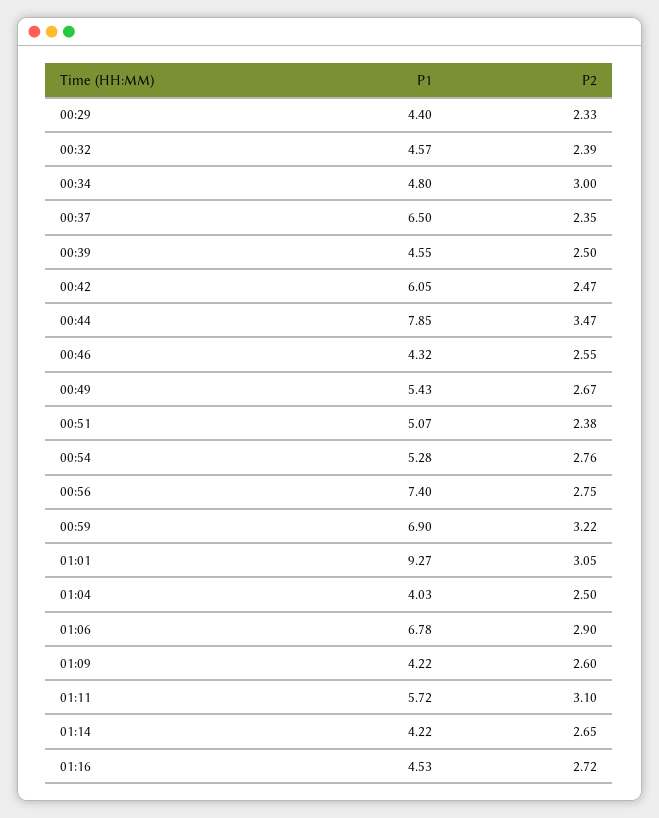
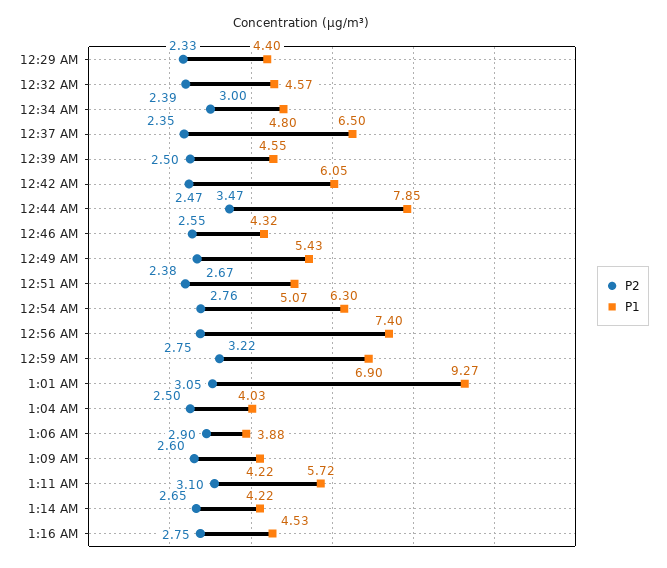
  {
    "P1": {
      "00:29": 4.4,
      "00:32": 4.57,
      "00:34": 4.8,
      "00:37": 6.5,
      "00:39": 4.55,
      "00:42": 6.05,
      "00:44": 7.85,
      "00:46": 4.32,
      "00:49": 5.43,
      "00:51": 5.07,
-     "00:54": 5.28,
+     "00:54": 6.3,
      "00:56": 7.4,
      "00:59": 6.9,
      "01:01": 9.27,
      "01:04": 4.03,
-     "01:06": 6.78,
+     "01:06": 3.88,
      "01:09": 4.22,
      "01:11": 5.72,
      "01:14": 4.22,
      "01:16": 4.53
    },
    "P2": {
      "00:29": 2.33,
      "00:32": 2.39,
      "00:34": 3,
      "00:37": 2.35,
      "00:39": 2.5,
      "00:42": 2.47,
      "00:44": 3.47,
      "00:46": 2.55,
      "00:49": 2.67,
      "00:51": 2.38,
      "00:54": 2.76,
      "00:56": 2.75,
      "00:59": 3.22,
      "01:01": 3.05,
      "01:04": 2.5,
      "01:06": 2.9,
      "01:09": 2.6,
      "01:11": 3.1,
      "01:14": 2.65,
-     "01:16": 2.72
+     "01:16": 2.75
    }
  }

